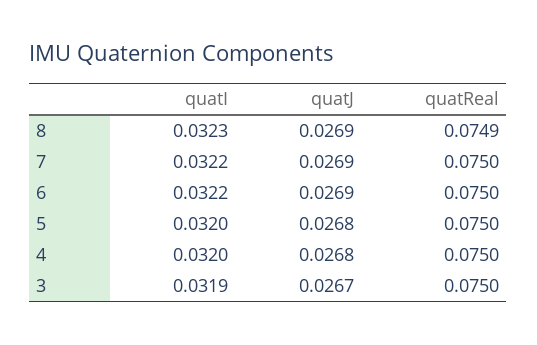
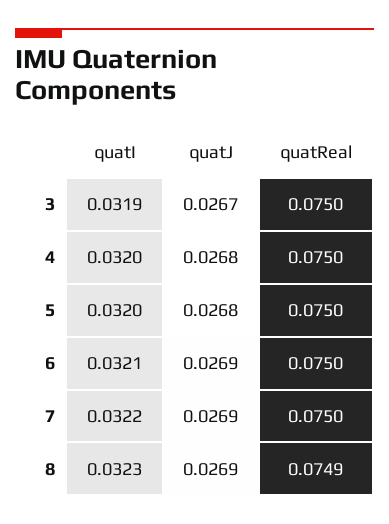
  {
    "quatI": {
      "8": 0.0323,
      "7": 0.0322,
-     "6": 0.0322,
+     "6": 0.0321,
      "5": 0.032,
      "4": 0.032,
      "3": 0.0319
    },
    "quatJ": {
      "8": 0.0269,
      "7": 0.0269,
      "6": 0.0269,
      "5": 0.0268,
      "4": 0.0268,
      "3": 0.0267
    },
    "quatReal": {
      "8": 0.0749,
      "7": 0.075,
      "6": 0.075,
      "5": 0.075,
      "4": 0.075,
      "3": 0.075
    }
  }

